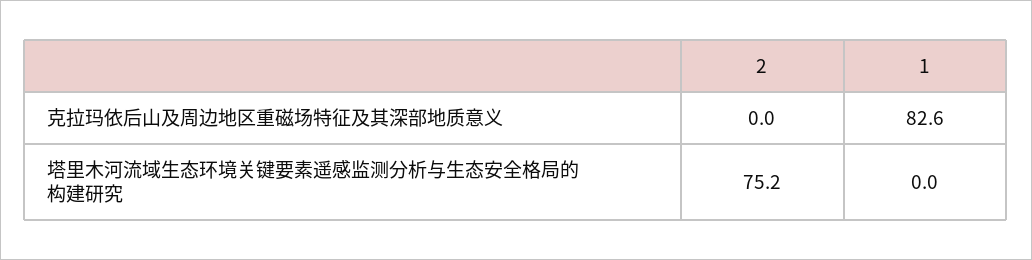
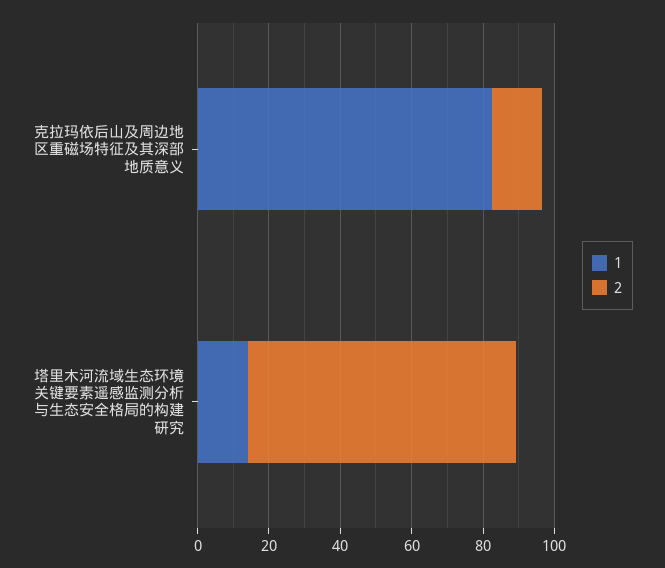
  {
    "2": {
-     "克拉玛依后山及周边地区重磁场特征及其深部地质意义": 0,
+     "克拉玛依后山及周边地区重磁场特征及其深部地质意义": 15,
      "塔里木河流域生态环境关键要素遥感监测分析与生态安全格局的构建研究": 75.2
    },
    "1": {
      "克拉玛依后山及周边地区重磁场特征及其深部地质意义": 82.6,
-     "塔里木河流域生态环境关键要素遥感监测分析与生态安全格局的构建研究": 0
+     "塔里木河流域生态环境关键要素遥感监测分析与生态安全格局的构建研究": 15
    }
  }

